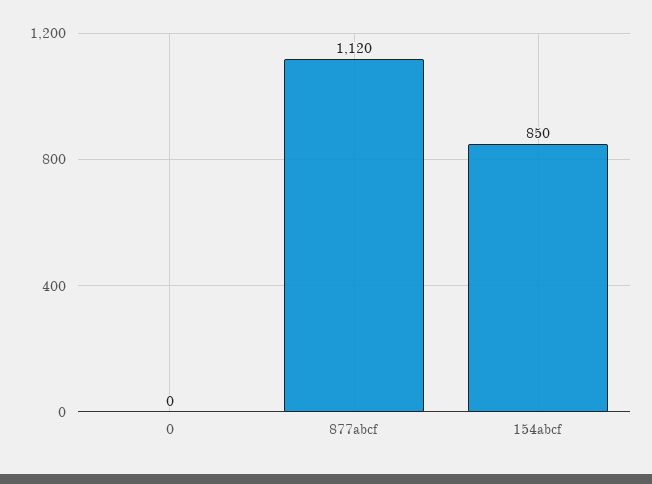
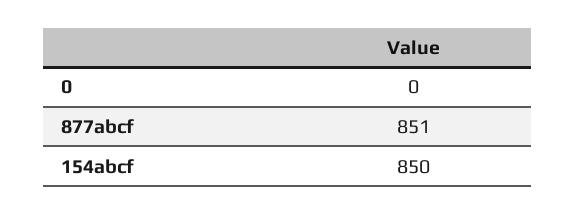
  {
    "0": 0,
-   "877abcf": 1120,
+   "877abcf": 851,
    "154abcf": 850
  }

